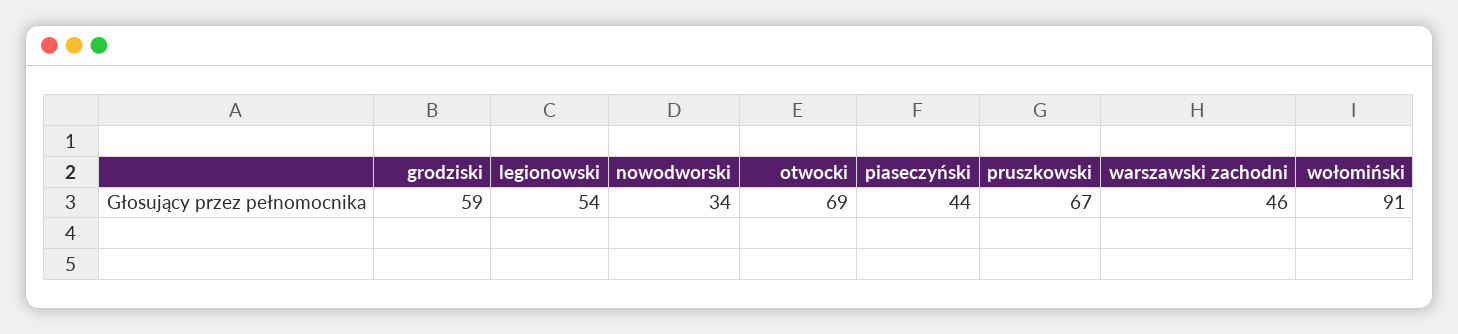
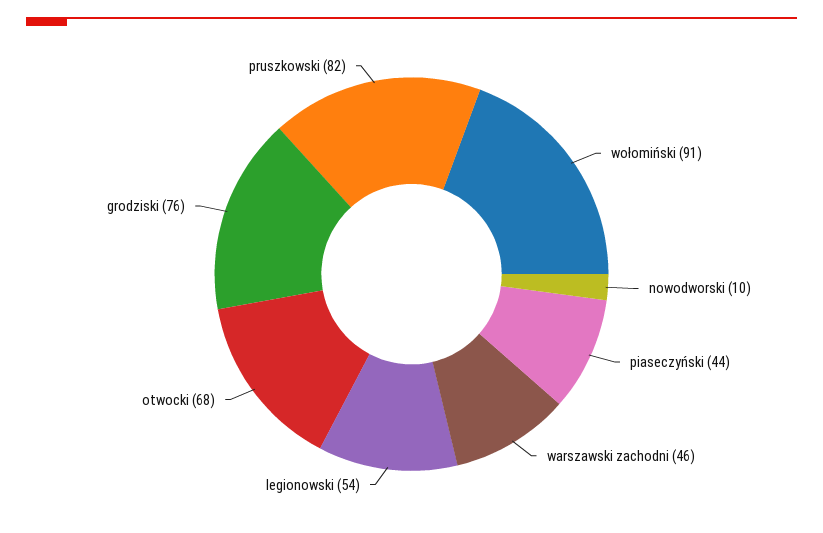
  {
-   "grodziski": 59,
+   "grodziski": 76,
    "legionowski": 54,
-   "nowodworski": 34,
+   "nowodworski": 10,
-   "otwocki": 69,
+   "otwocki": 68,
    "piaseczyński": 44,
-   "pruszkowski": 67,
+   "pruszkowski": 82,
    "warszawski zachodni": 46,
    "wołomiński": 91
  }

